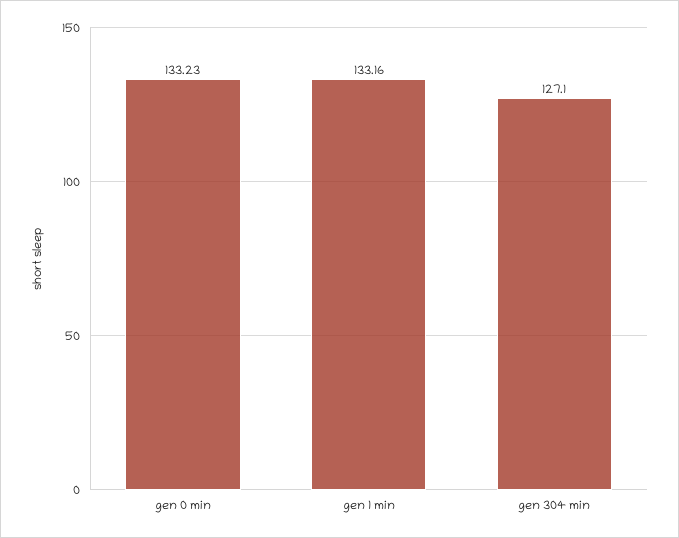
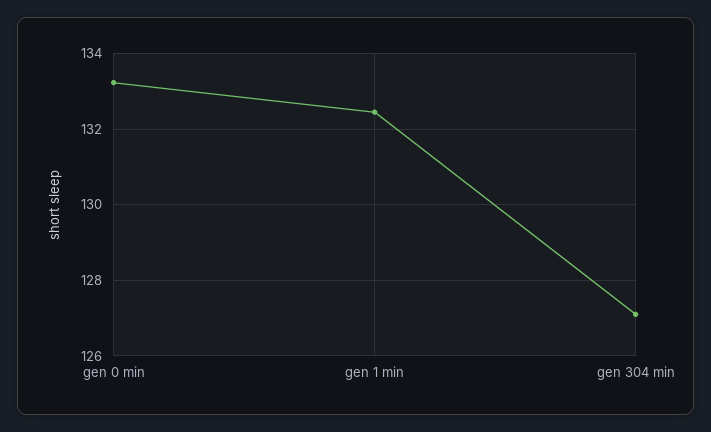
  {
    "gen 0 min": 133.23,
-   "gen 1 min": 133.16,
+   "gen 1 min": 132.4,
    "gen 304 min": 127.1
  }

